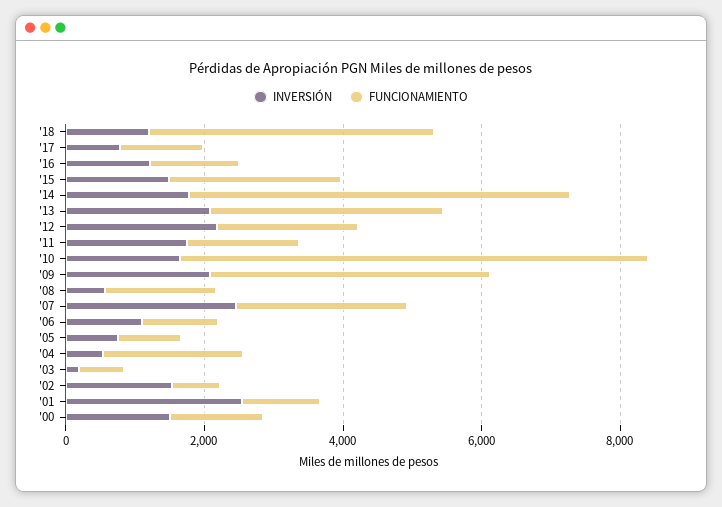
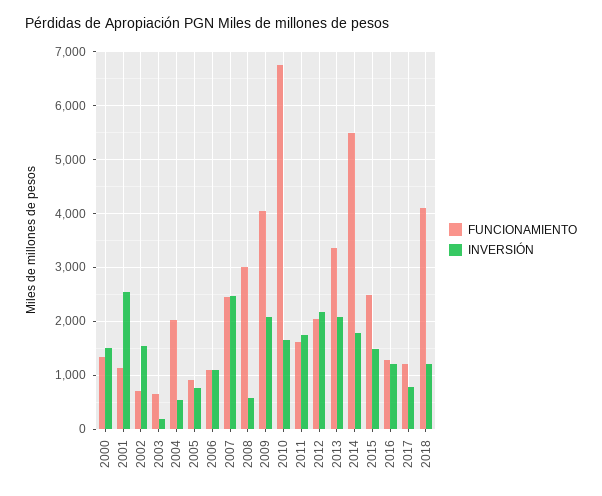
  {
    "INVERSIÓN": {
      "'18": 1200,
      "'17": 800,
      "'16": 1200,
      "'15": 1400,
      "'14": 1800,
      "'13": 2000,
      "'12": 2200,
      "'11": 1800,
      "'10": 1600,
      "'09": 2000,
      "'08": 600,
      "'07": 2400,
      "'06": 1000,
      "'05": 800,
      "'04": 600,
      "'03": 200,
      "'02": 1600,
      "'01": 2600,
      "'00": 1400
    },
    "FUNCIONAMIENTO": {
      "'18": 4200,
      "'17": 1200,
      "'16": 1200,
      "'15": 2400,
      "'14": 5400,
      "'13": 3400,
      "'12": 2000,
      "'11": 1600,
      "'10": 6800,
      "'09": 4000,
-     "'08": 1500,
+     "'08": 3000,
      "'07": 2400,
      "'06": 1000,
      "'05": 1000,
      "'04": 2000,
      "'03": 600,
      "'02": 600,
      "'01": 1200,
      "'00": 1400
    }
  }

